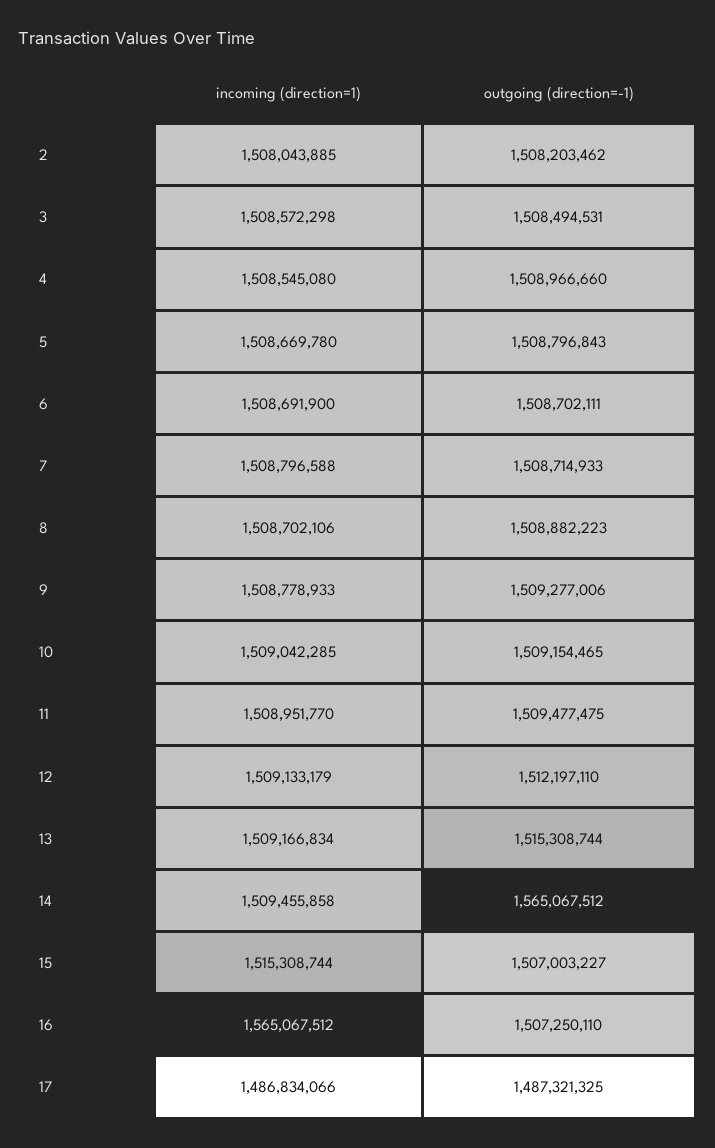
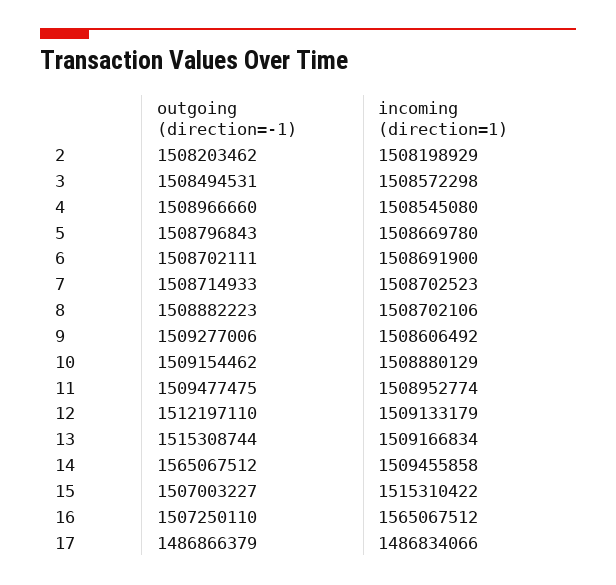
  {
    "incoming (direction=1)": {
-     "2": 1508043885,
+     "2": 1508198929,
      "3": 1508572298,
      "4": 1508545080,
      "5": 1508669780,
      "6": 1508691900,
-     "7": 1508796588,
+     "7": 1508702523,
      "8": 1508702106,
-     "9": 1508778933,
+     "9": 1508606492,
-     "10": 1509042285,
+     "10": 1508880129,
-     "11": 1508951770,
+     "11": 1508952774,
      "12": 1509133179,
      "13": 1509166834,
      "14": 1509455858,
-     "15": 1515308744,
+     "15": 1515310422,
      "16": 1565067512,
      "17": 1486834066
    },
    "outgoing (direction=-1)": {
      "2": 1508203462,
      "3": 1508494531,
      "4": 1508966660,
      "5": 1508796843,
      "6": 1508702111,
      "7": 1508714933,
      "8": 1508882223,
      "9": 1509277006,
-     "10": 1509154465,
+     "10": 1509154462,
      "11": 1509477475,
      "12": 1512197110,
      "13": 1515308744,
      "14": 1565067512,
      "15": 1507003227,
      "16": 1507250110,
-     "17": 1487321325
+     "17": 1486866379
    }
  }

